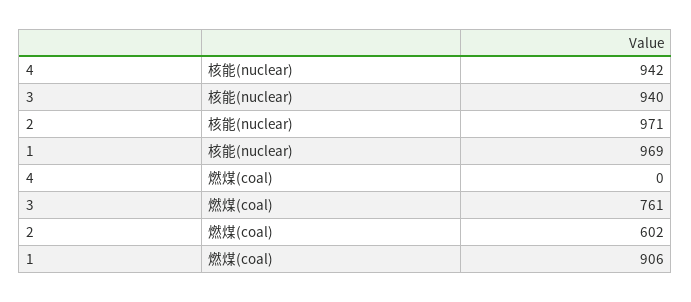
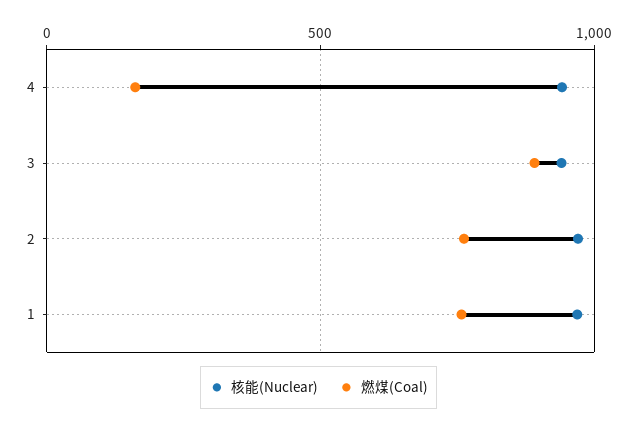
  {
    "核能(nuclear)": {
      "4": 942,
      "3": 940,
      "2": 971,
      "1": 969
    },
    "燃煤(coal)": {
-     "4": 0,
+     "4": 150,
-     "3": 761,
+     "3": 900,
-     "2": 602,
+     "2": 750,
-     "1": 906
+     "1": 750
    }
  }

